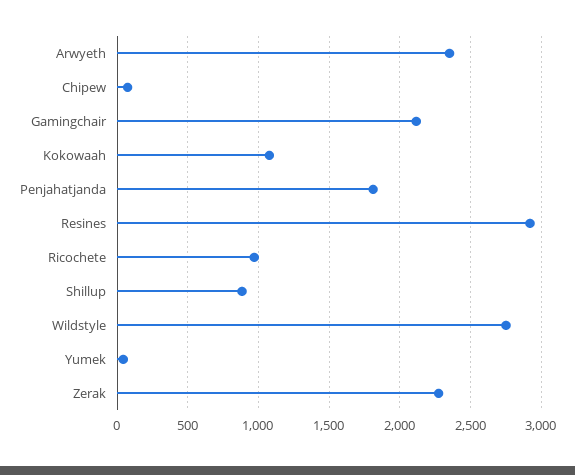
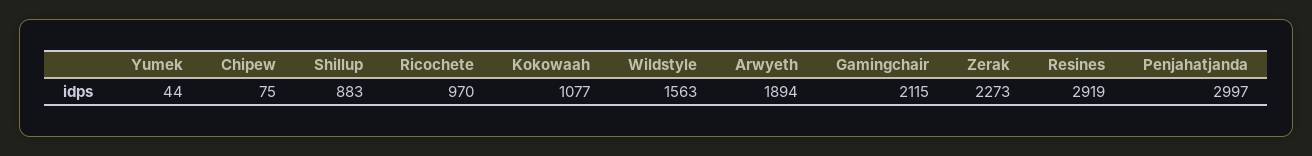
  {
-   "Arwyeth": 2350,
+   "Arwyeth": 1894,
    "Chipew": 75,
    "Gamingchair": 2115,
    "Kokowaah": 1077,
-   "Penjahatjanda": 1800,
+   "Penjahatjanda": 2997,
    "Resines": 2919,
    "Ricochete": 970,
    "Shillup": 883,
-   "Wildstyle": 2750,
+   "Wildstyle": 1563,
    "Yumek": 44,
    "Zerak": 2273
  }

